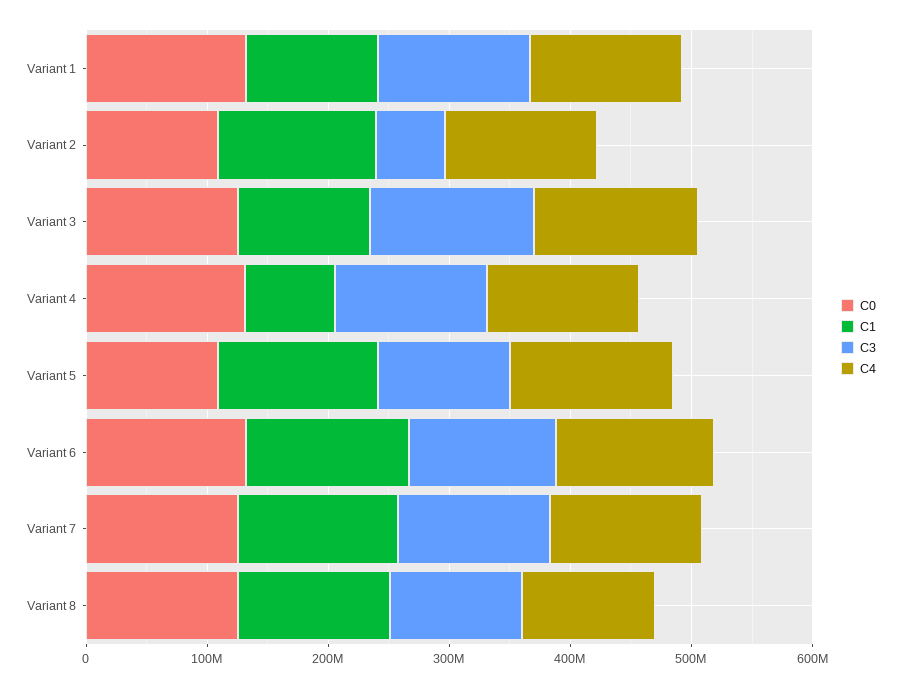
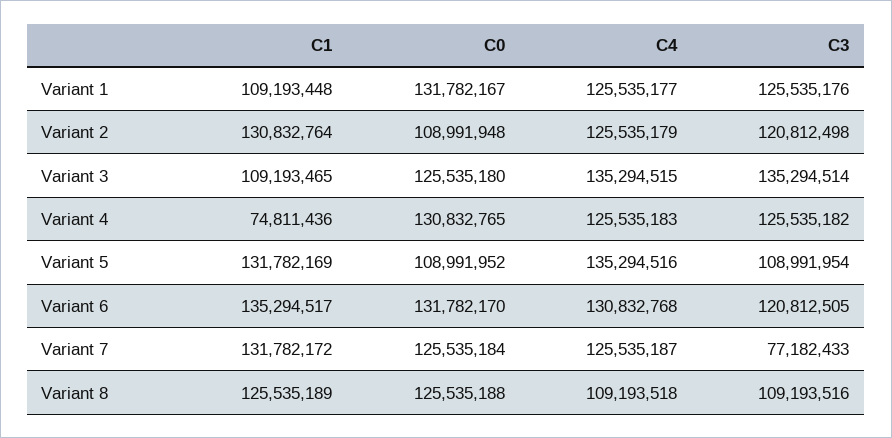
  {
    "C0": {
      "Variant 1": 131782167,
      "Variant 2": 108991948,
      "Variant 3": 125535180,
      "Variant 4": 130832765,
      "Variant 5": 108991952,
      "Variant 6": 131782170,
      "Variant 7": 125535184,
      "Variant 8": 125535188
    },
    "C1": {
      "Variant 1": 109193448,
      "Variant 2": 130832764,
      "Variant 3": 109193465,
      "Variant 4": 74811436,
      "Variant 5": 131782169,
      "Variant 6": 135294517,
      "Variant 7": 131782172,
      "Variant 8": 125535189
    },
    "C3": {
      "Variant 1": 125535176,
-     "Variant 2": 60000000,
+     "Variant 2": 120812498,
      "Variant 3": 135294514,
      "Variant 4": 125535182,
      "Variant 5": 108991954,
      "Variant 6": 120812505,
-     "Variant 7": 120000000,
+     "Variant 7": 77182433,
      "Variant 8": 109193516
    },
    "C4": {
      "Variant 1": 125535177,
      "Variant 2": 125535179,
      "Variant 3": 135294515,
      "Variant 4": 125535183,
      "Variant 5": 135294516,
      "Variant 6": 130832768,
      "Variant 7": 125535187,
      "Variant 8": 109193518
    }
  }

